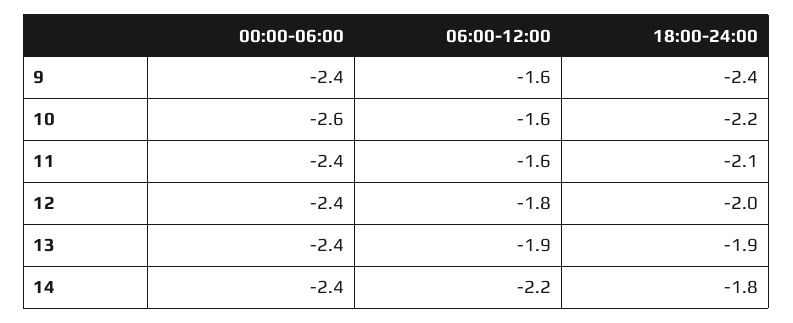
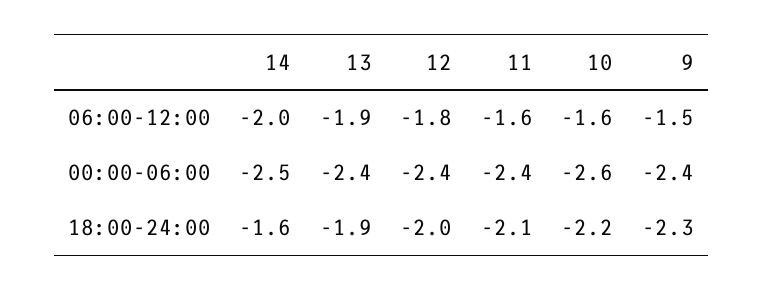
  {
    "00:00-06:00": {
      "9": -2.4,
      "10": -2.6,
      "11": -2.4,
      "12": -2.4,
      "13": -2.4,
-     "14": -2.4
+     "14": -2.5
    },
    "06:00-12:00": {
-     "9": -1.6,
+     "9": -1.5,
      "10": -1.6,
      "11": -1.6,
      "12": -1.8,
      "13": -1.9,
-     "14": -2.2
+     "14": -2
    },
    "18:00-24:00": {
-     "9": -2.4,
+     "9": -2.3,
      "10": -2.2,
      "11": -2.1,
      "12": -2,
      "13": -1.9,
-     "14": -1.8
+     "14": -1.6
    }
  }

